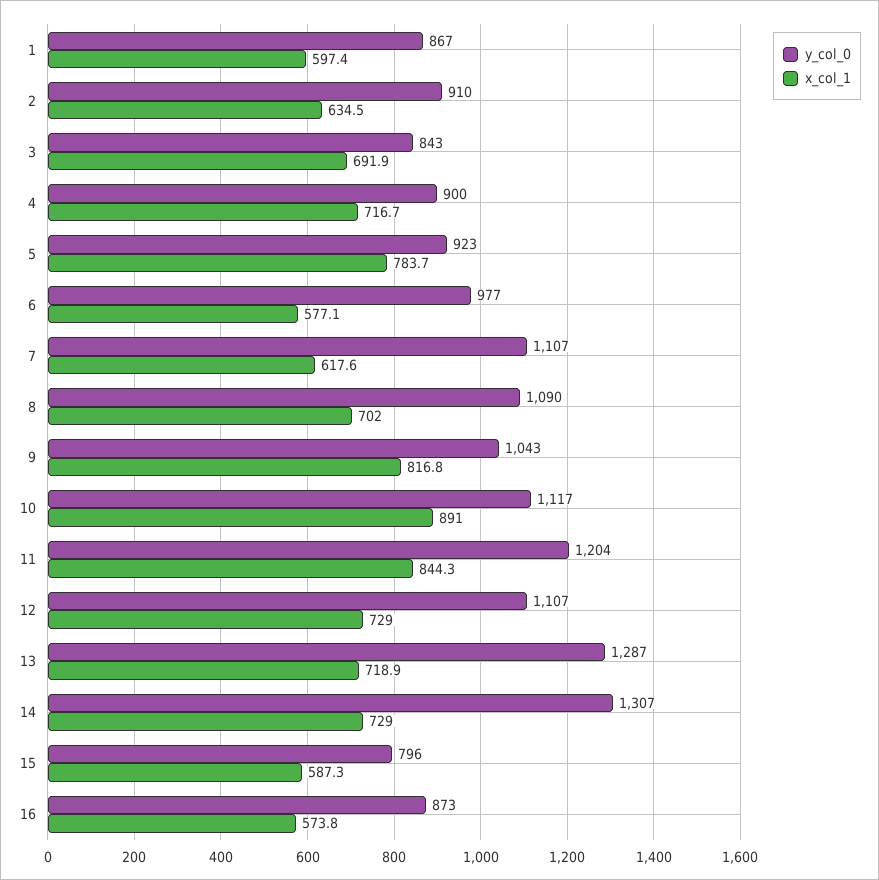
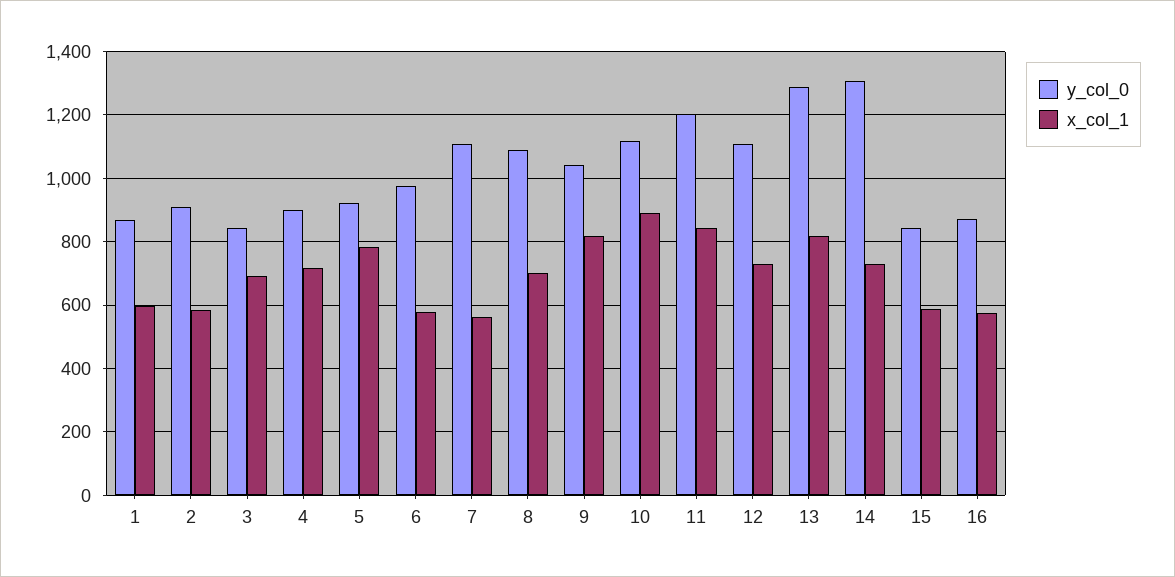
  {
    "y_col_0": {
      "1": 867,
      "2": 910,
      "3": 843,
      "4": 900,
      "5": 923,
      "6": 977,
      "7": 1107,
      "8": 1090,
      "9": 1043,
      "10": 1117,
      "11": 1204,
      "12": 1107,
      "13": 1287,
      "14": 1307,
-     "15": 796,
+     "15": 840,
      "16": 873
    },
    "x_col_1": {
      "1": 597.4,
-     "2": 634.5,
+     "2": 580,
      "3": 691.9,
      "4": 716.7,
      "5": 783.7,
      "6": 577.1,
-     "7": 617.6,
+     "7": 560,
      "8": 702,
      "9": 816.8,
      "10": 891,
      "11": 844.3,
      "12": 729,
-     "13": 718.9,
+     "13": 820,
      "14": 729,
      "15": 587.3,
      "16": 573.8
    }
  }

